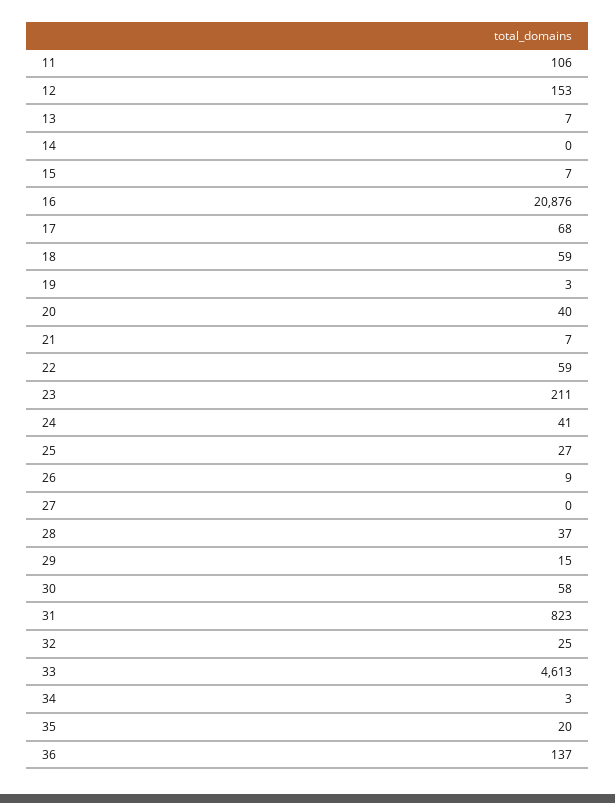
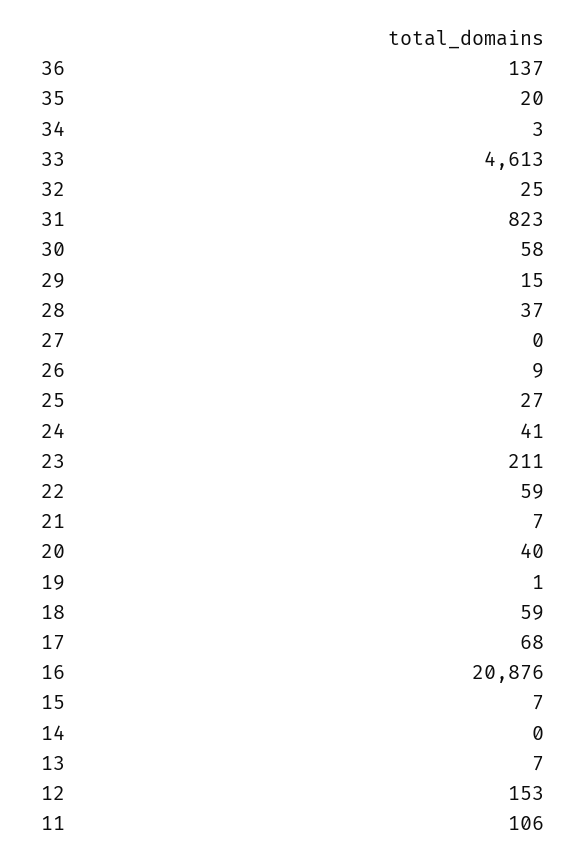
  {
    "11": 106,
    "12": 153,
    "13": 7,
    "14": 0,
    "15": 7,
    "16": 20876,
    "17": 68,
    "18": 59,
-   "19": 3,
+   "19": 1,
    "20": 40,
    "21": 7,
    "22": 59,
    "23": 211,
    "24": 41,
    "25": 27,
    "26": 9,
    "27": 0,
    "28": 37,
    "29": 15,
    "30": 58,
    "31": 823,
    "32": 25,
    "33": 4613,
    "34": 3,
    "35": 20,
    "36": 137
  }

